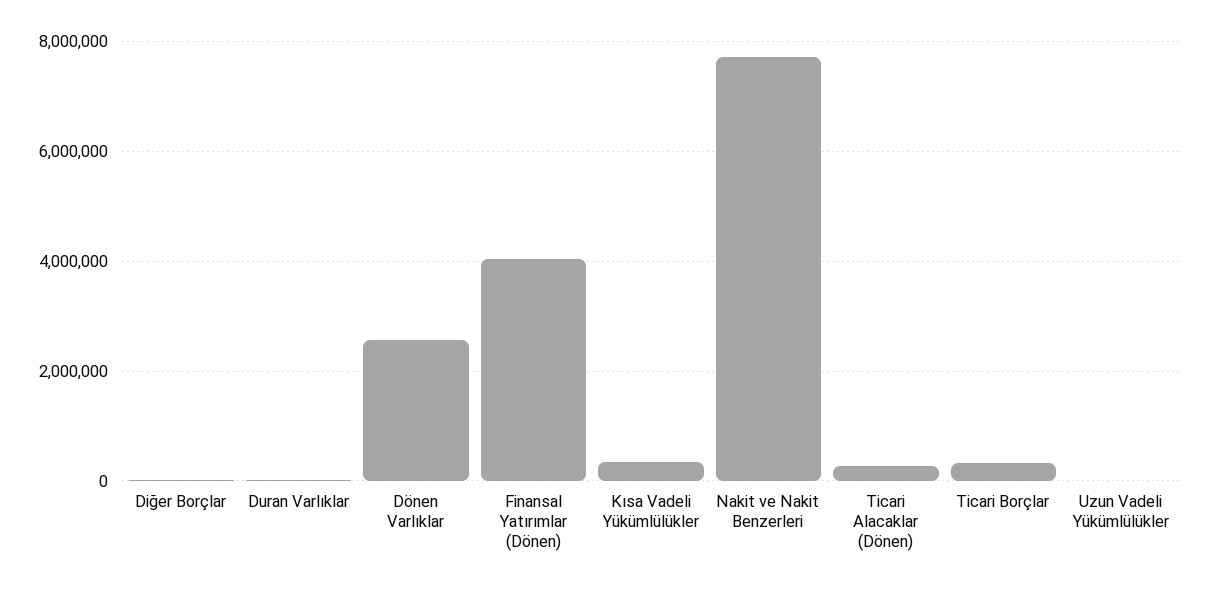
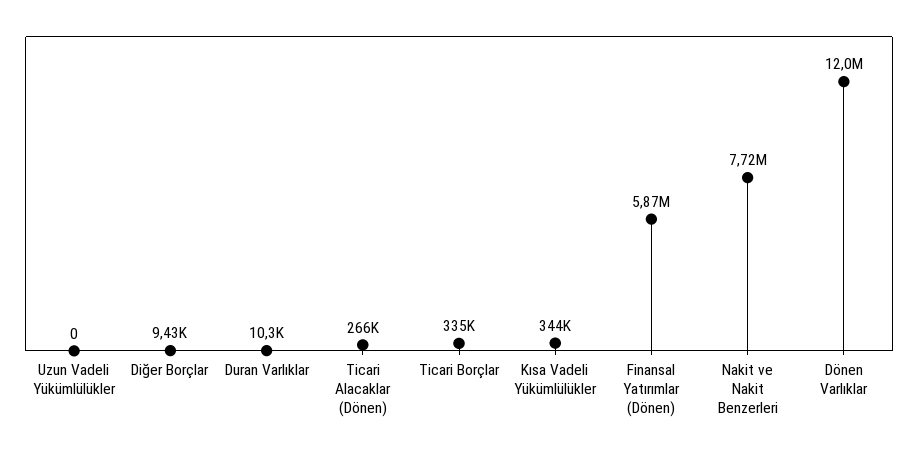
  {
    "Diğer Borçlar": 9430,
    "Duran Varlıklar": 10300,
-   "Dönen Varlıklar": 2600000,
+   "Dönen Varlıklar": 12000000,
-   "Finansal Yatırımlar (Dönen)": 4000000,
+   "Finansal Yatırımlar (Dönen)": 5870000,
    "Kısa Vadeli Yükümlülükler": 344000,
    "Nakit ve Nakit Benzerleri": 7720000,
    "Ticari Alacaklar (Dönen)": 266000,
    "Ticari Borçlar": 335000,
    "Uzun Vadeli Yükümlülükler": 0
  }

